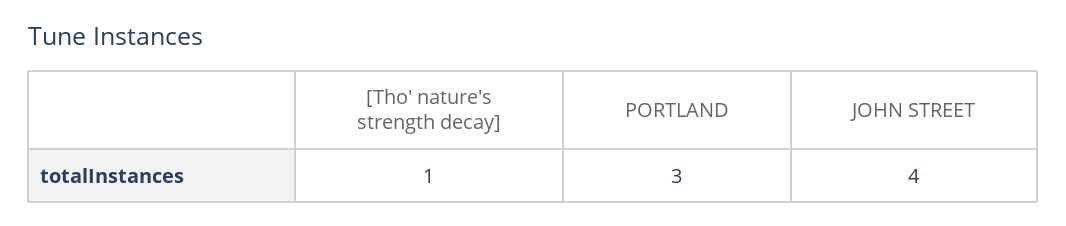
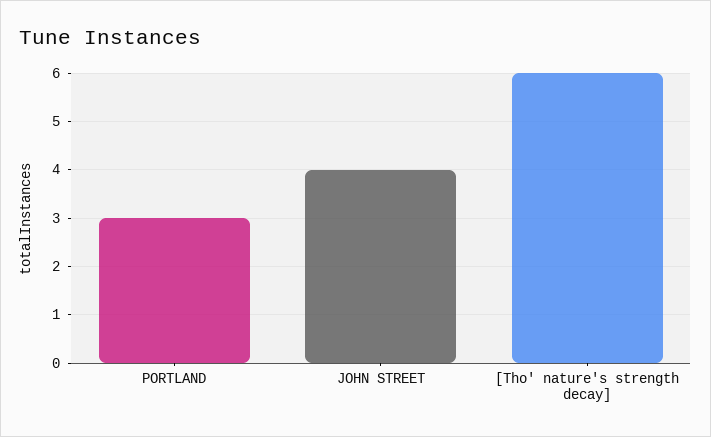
  {
-   "[Tho' nature's strength decay]": 1,
+   "[Tho' nature's strength decay]": 6,
    "PORTLAND": 3,
    "JOHN STREET": 4
  }

